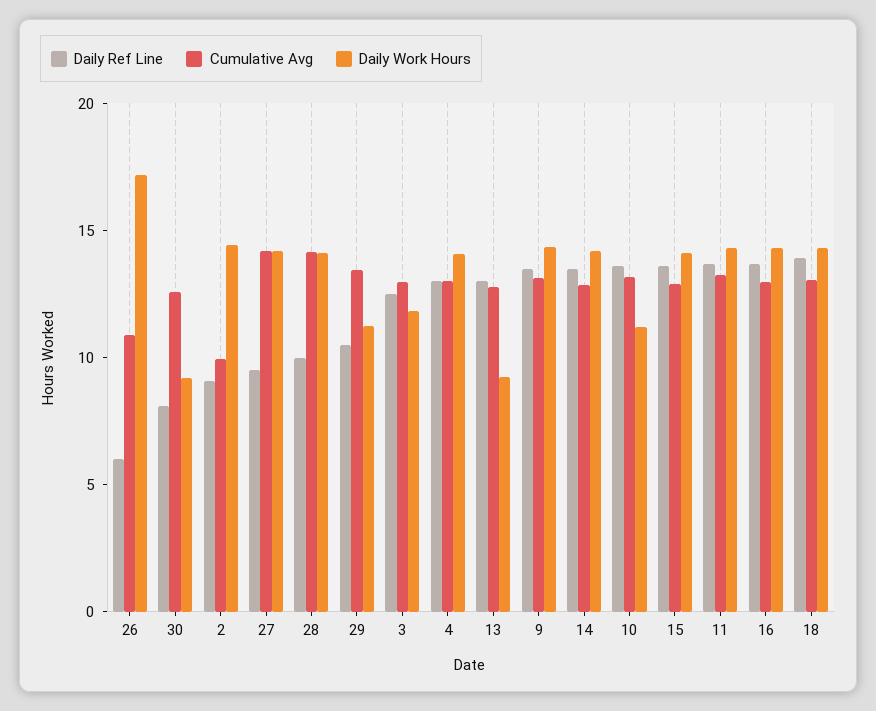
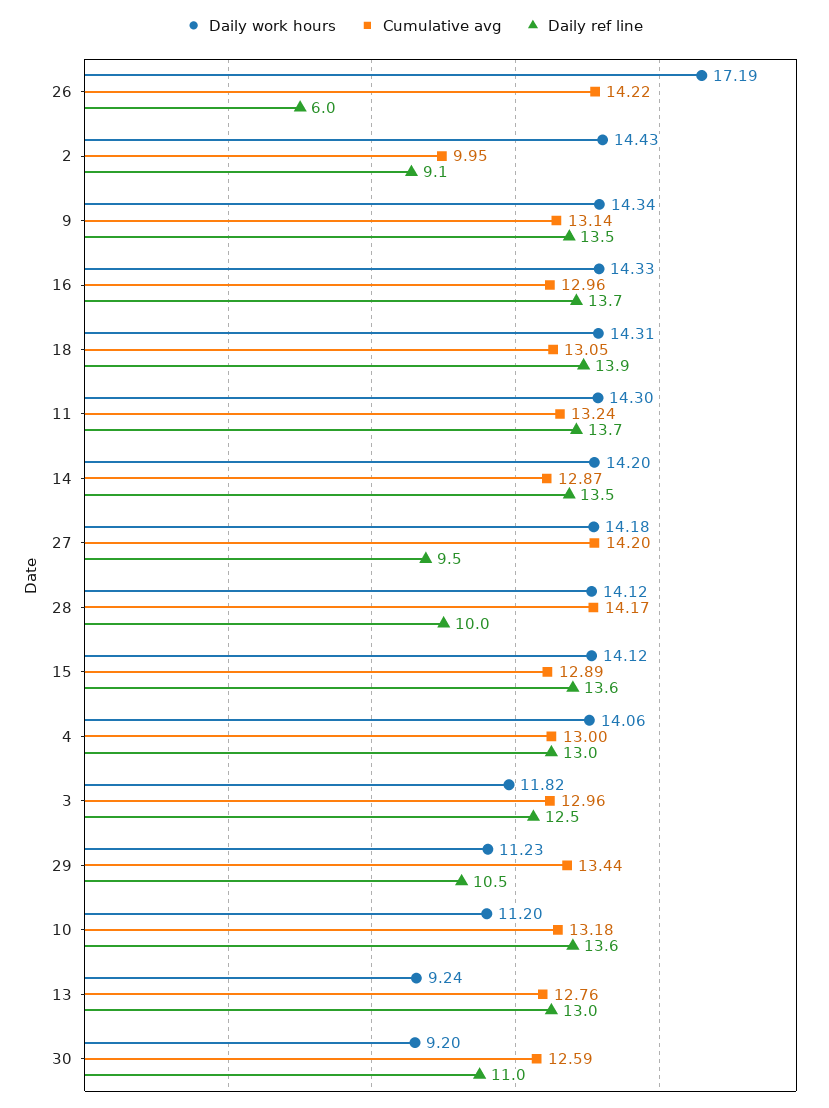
  {
    "Daily Ref Line": {
      "26": 6,
-     "30": 8,
+     "30": 11,
      "2": 9.1,
      "27": 9.5,
      "28": 10,
      "29": 10.5,
      "3": 12.5,
      "4": 13,
      "13": 13,
      "9": 13.5,
      "14": 13.5,
      "10": 13.6,
      "15": 13.6,
      "11": 13.7,
      "16": 13.7,
      "18": 13.9
    },
    "Cumulative Avg": {
-     "26": 11,
+     "26": 14.22,
      "30": 12.59,
      "2": 9.95,
      "27": 14.2,
      "28": 14.17,
      "29": 13.44,
      "3": 12.96,
      "4": 13,
      "13": 12.76,
      "9": 13.14,
      "14": 12.87,
      "10": 13.18,
      "15": 12.89,
      "11": 13.24,
      "16": 12.96,
      "18": 13.05
    },
    "Daily Work Hours": {
      "26": 17.19,
      "30": 9.2,
      "2": 14.43,
      "27": 14.18,
      "28": 14.12,
      "29": 11.23,
      "3": 11.82,
      "4": 14.06,
      "13": 9.24,
      "9": 14.34,
      "14": 14.2,
      "10": 11.2,
      "15": 14.12,
      "11": 14.3,
      "16": 14.33,
      "18": 14.31
    }
  }

